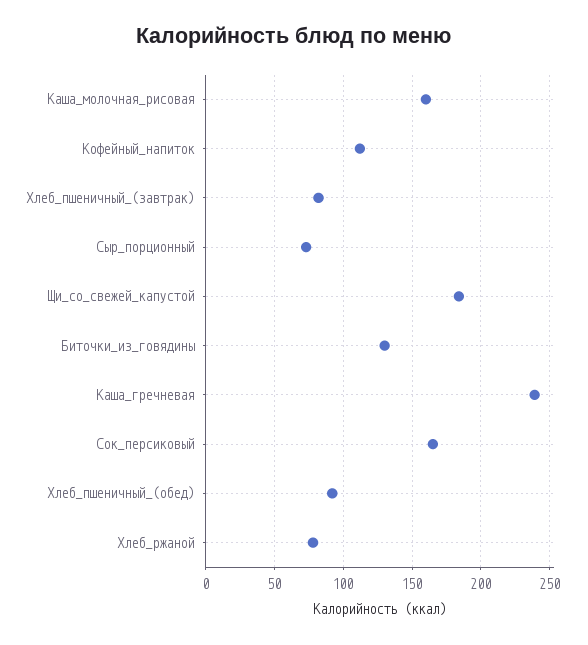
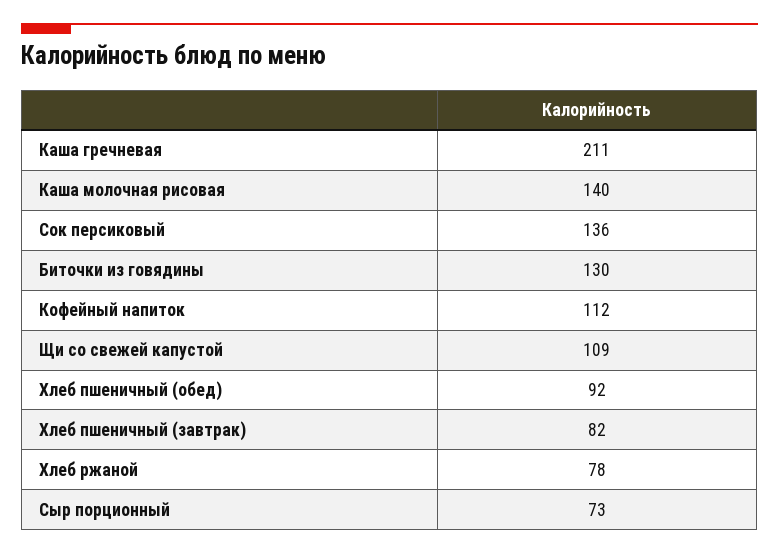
  {
-   "Каша_молочная_рисовая": 160,
+   "Каша_молочная_рисовая": 140,
    "Кофейный_напиток": 112,
    "Хлеб_пшеничный_(завтрак)": 82,
    "Сыр_порционный": 73,
-   "Щи_со_свежей_капустой": 185,
+   "Щи_со_свежей_капустой": 109,
    "Биточки_из_говядины": 130,
-   "Каша_гречневая": 240,
+   "Каша_гречневая": 211,
-   "Сок_персиковый": 165,
+   "Сок_персиковый": 136,
    "Хлеб_пшеничный_(обед)": 92,
    "Хлеб_ржаной": 78
  }

